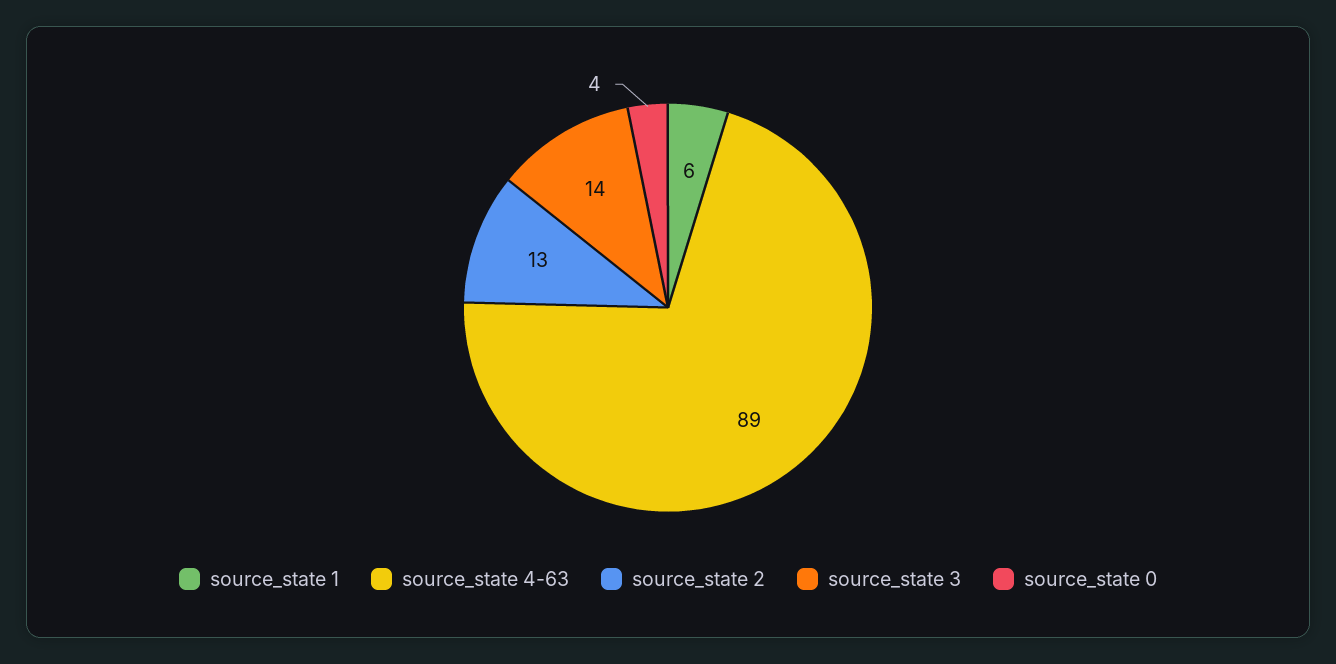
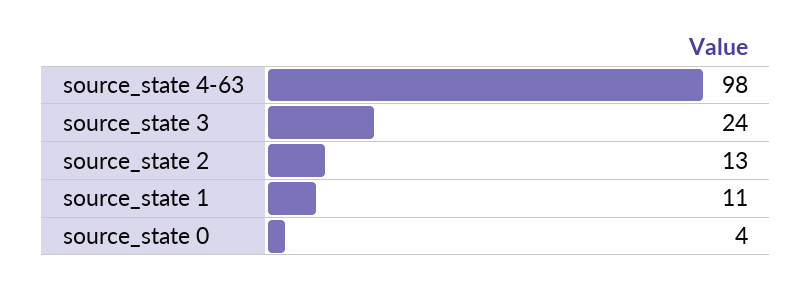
  {
-   "source_state 1": 6,
+   "source_state 1": 11,
-   "source_state 4-63": 89,
+   "source_state 4-63": 98,
    "source_state 2": 13,
-   "source_state 3": 14,
+   "source_state 3": 24,
    "source_state 0": 4
  }

